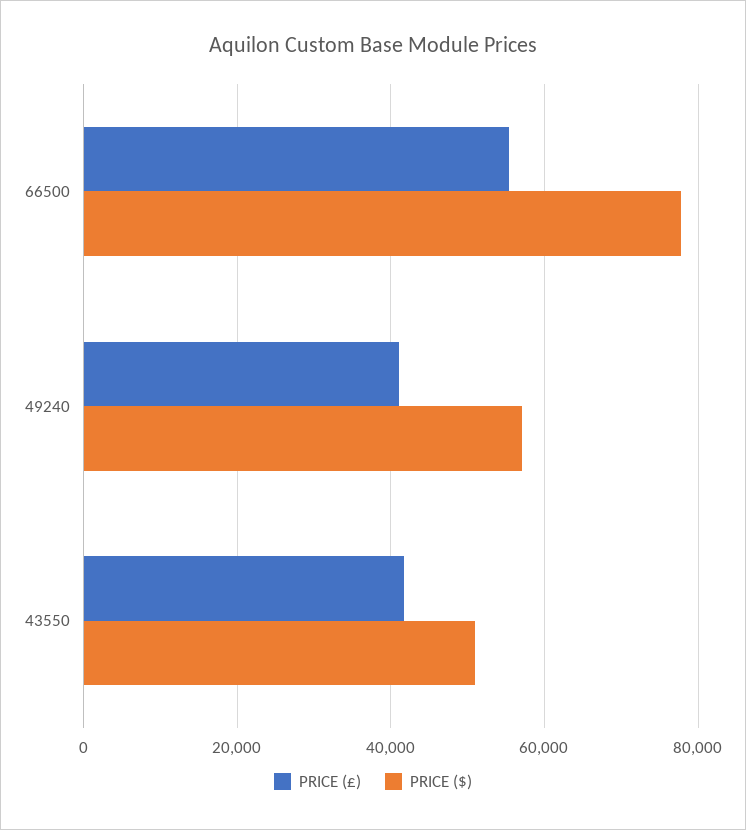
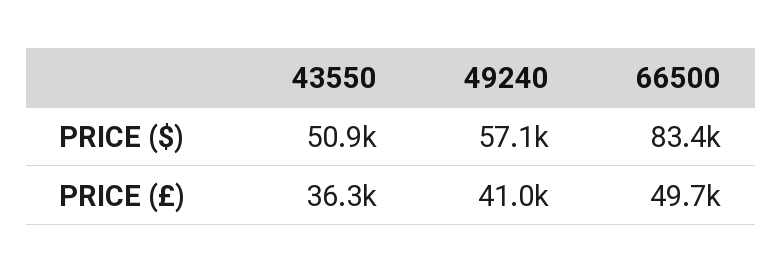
  {
    "PRICE (£)": {
-     "66500": 56000,
+     "66500": 49700,
      "49240": 41000,
-     "43550": 42000
+     "43550": 36300
    },
    "PRICE ($)": {
-     "66500": 78000,
+     "66500": 83400,
      "49240": 57100,
      "43550": 50900
    }
  }

